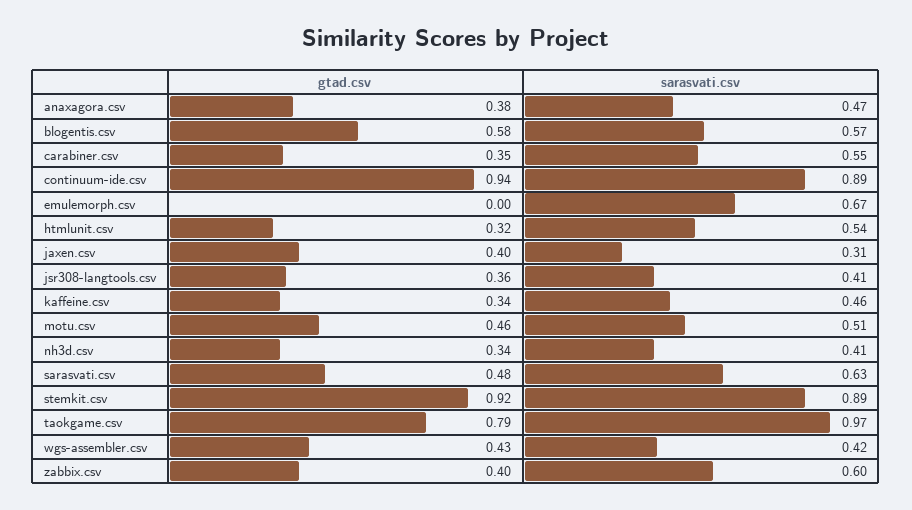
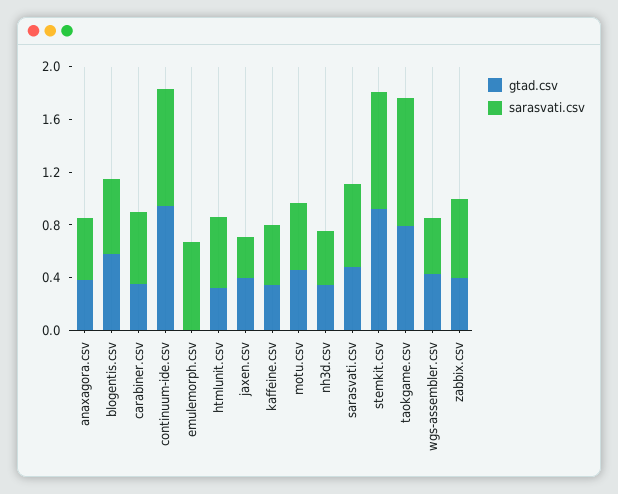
  {
    "gtad.csv": {
      "anaxagora.csv": 0.38,
      "blogentis.csv": 0.58,
      "carabiner.csv": 0.35,
      "continuum-ide.csv": 0.94,
      "emulemorph.csv": 0,
      "htmlunit.csv": 0.32,
      "jaxen.csv": 0.4,
-     "jsr308-langtools.csv": 0.36,
      "kaffeine.csv": 0.34,
      "motu.csv": 0.46,
      "nh3d.csv": 0.34,
      "sarasvati.csv": 0.48,
      "stemkit.csv": 0.92,
      "taokgame.csv": 0.79,
      "wgs-assembler.csv": 0.43,
      "zabbix.csv": 0.4
    },
    "sarasvati.csv": {
      "anaxagora.csv": 0.47,
      "blogentis.csv": 0.57,
      "carabiner.csv": 0.55,
      "continuum-ide.csv": 0.89,
      "emulemorph.csv": 0.67,
      "htmlunit.csv": 0.54,
      "jaxen.csv": 0.31,
-     "jsr308-langtools.csv": 0.41,
      "kaffeine.csv": 0.46,
      "motu.csv": 0.51,
      "nh3d.csv": 0.41,
      "sarasvati.csv": 0.63,
      "stemkit.csv": 0.89,
      "taokgame.csv": 0.97,
      "wgs-assembler.csv": 0.42,
      "zabbix.csv": 0.6
    }
  }

